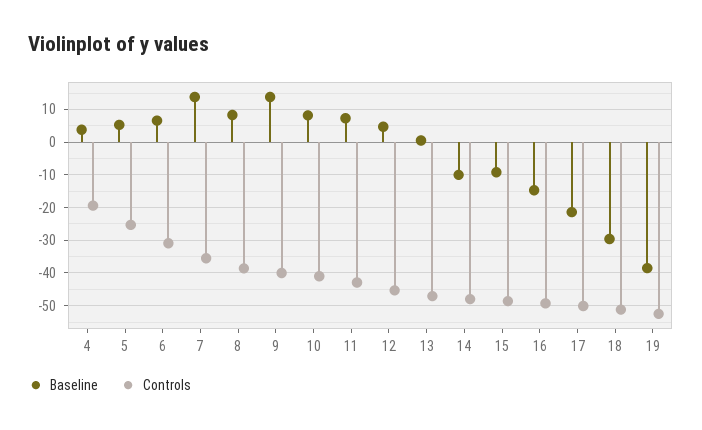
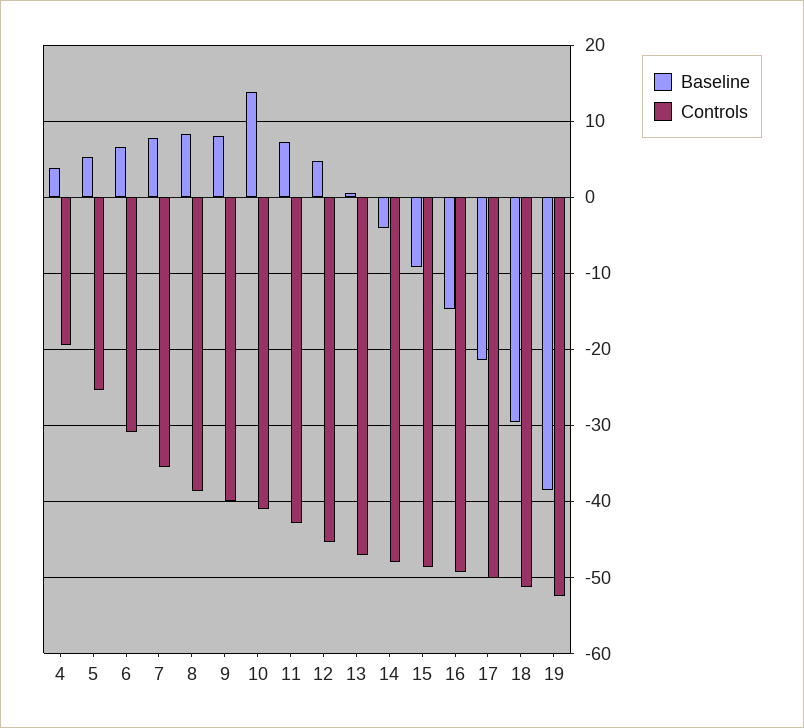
  {
    "Baseline": {
      "4": 4,
      "5": 5,
      "6": 7,
-     "7": 14,
+     "7": 8,
      "8": 8,
-     "9": 14,
+     "9": 8,
-     "10": 8,
+     "10": 14,
      "11": 7,
      "12": 5,
      "13": 1,
-     "14": -10,
+     "14": -4,
      "15": -9,
      "16": -15,
      "17": -21,
      "18": -30,
      "19": -39
    },
    "Controls": {
      "4": -19,
      "5": -25,
      "6": -31,
      "7": -36,
      "8": -39,
      "9": -40,
      "10": -41,
      "11": -43,
      "12": -45,
      "13": -47,
      "14": -48,
      "15": -49,
      "16": -49,
      "17": -50,
      "18": -51,
      "19": -53
    }
  }

